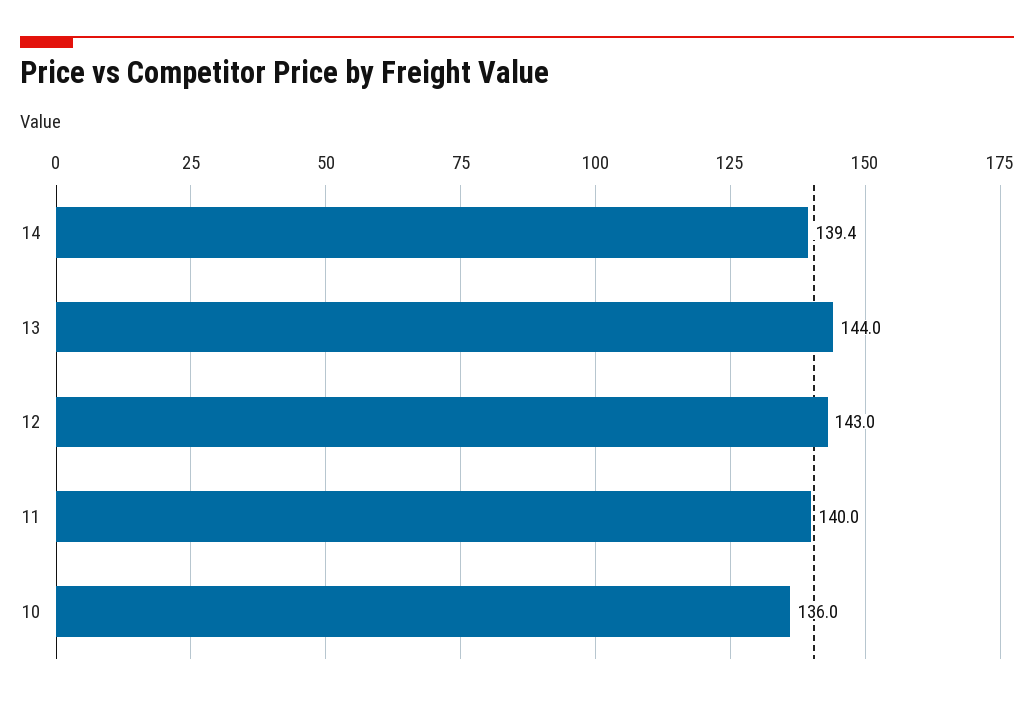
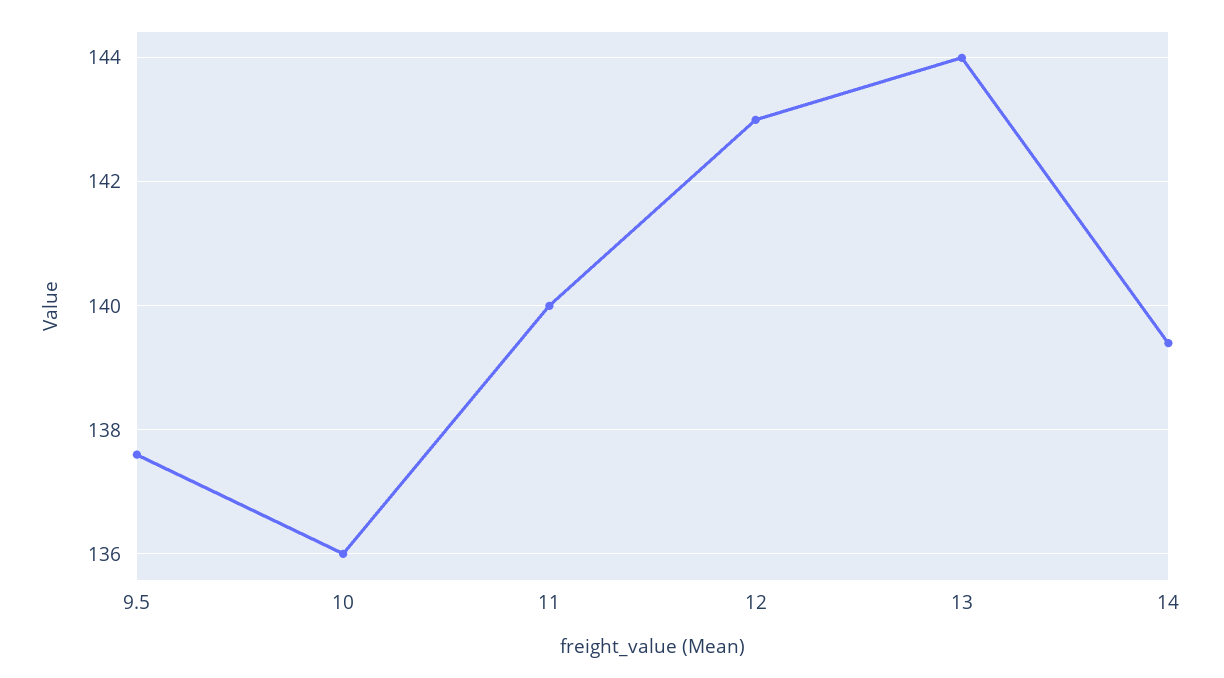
  {
    "14": 139.4,
    "13": 144,
    "12": 143,
    "11": 140,
-   "10": 136
+   "10": 136,
+   "9.5": 137.5
  }

